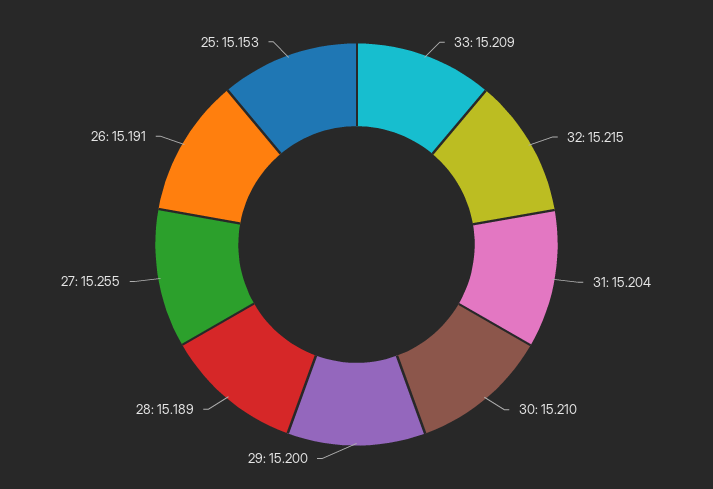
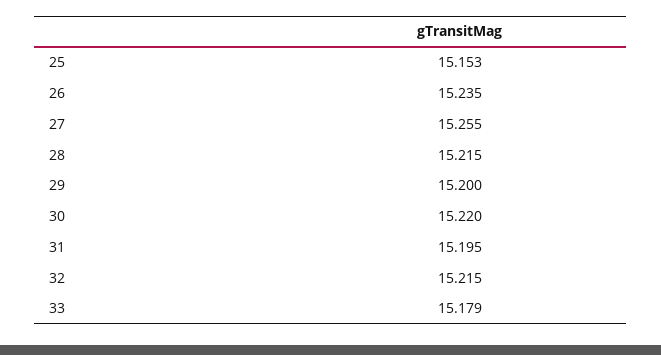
  {
-   "33": 15.209,
+   "33": 15.179,
    "32": 15.215,
-   "31": 15.204,
+   "31": 15.195,
-   "30": 15.21,
+   "30": 15.22,
    "29": 15.2,
-   "28": 15.189,
+   "28": 15.215,
    "27": 15.255,
-   "26": 15.191,
+   "26": 15.235,
    "25": 15.153
  }

